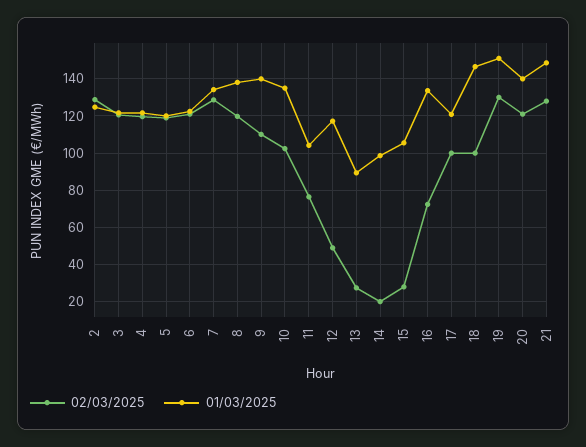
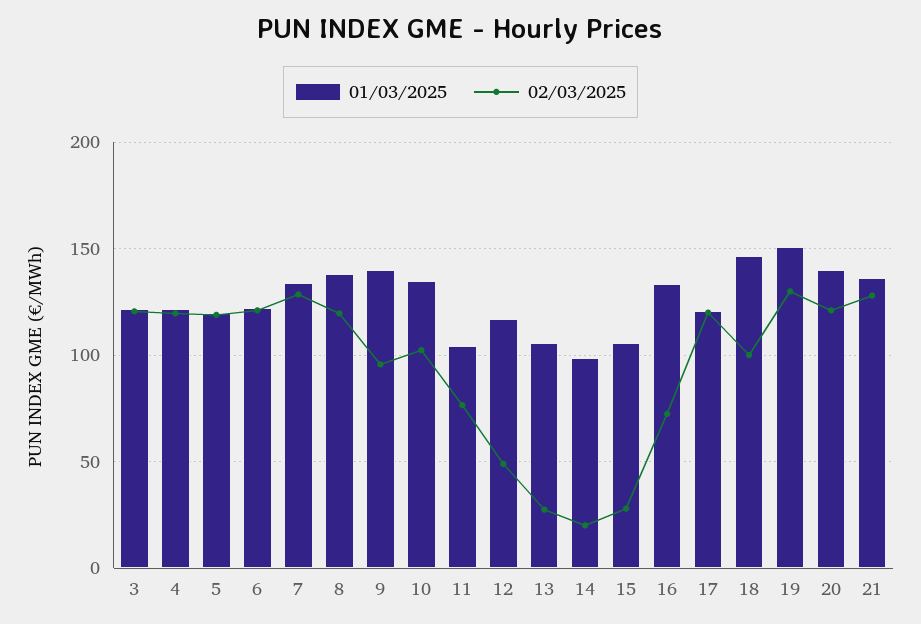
  {
    "02/03/2025": {
-     "2": 130,
      "3": 120,
      "4": 120,
      "5": 120,
      "6": 120,
      "7": 130,
      "8": 120,
-     "9": 110,
+     "9": 95,
      "10": 100,
      "11": 75,
      "12": 50,
      "13": 30,
      "14": 20,
      "15": 30,
      "16": 70,
-     "17": 100,
+     "17": 120,
      "18": 100,
      "19": 130,
      "20": 120,
      "21": 130
    },
    "01/03/2025": {
-     "2": 125,
      "3": 120,
      "4": 120,
      "5": 120,
      "6": 120,
      "7": 135,
      "8": 140,
      "9": 140,
      "10": 135,
      "11": 105,
      "12": 115,
-     "13": 90,
+     "13": 105,
      "14": 100,
      "15": 105,
      "16": 135,
      "17": 120,
      "18": 145,
      "19": 150,
      "20": 140,
-     "21": 150
+     "21": 135
    }
  }

